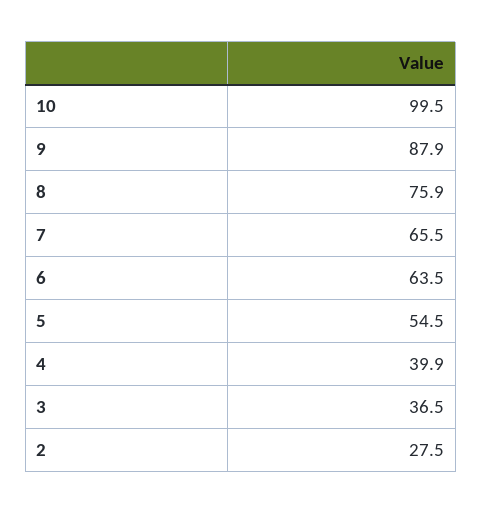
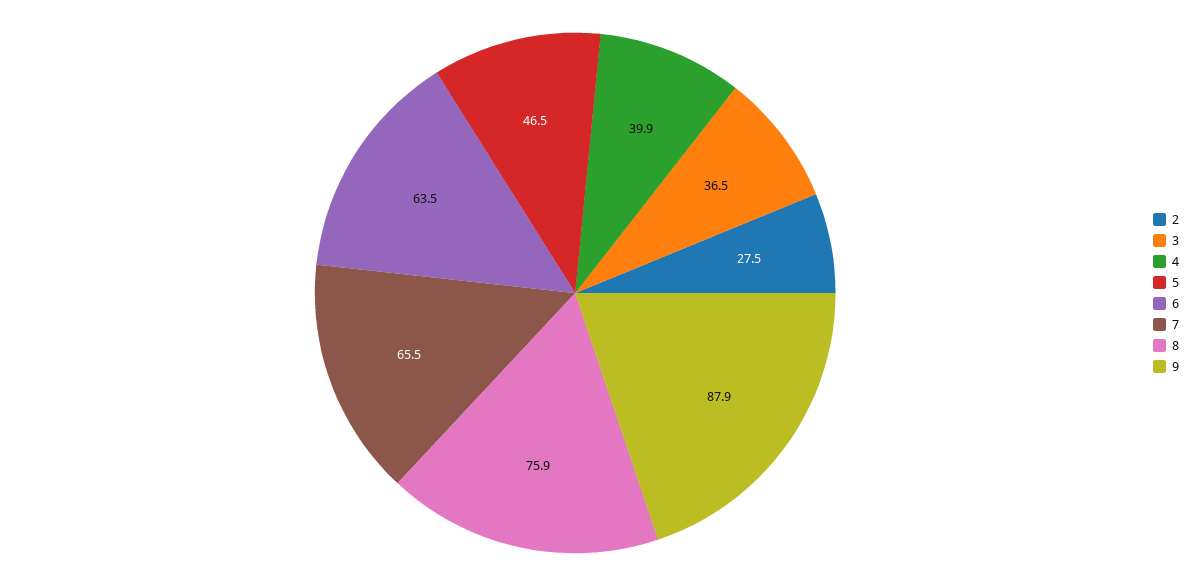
  {
-   "10": 99.5,
    "9": 87.9,
    "8": 75.9,
    "7": 65.5,
    "6": 63.5,
-   "5": 54.5,
+   "5": 46.5,
    "4": 39.9,
    "3": 36.5,
    "2": 27.5
  }

